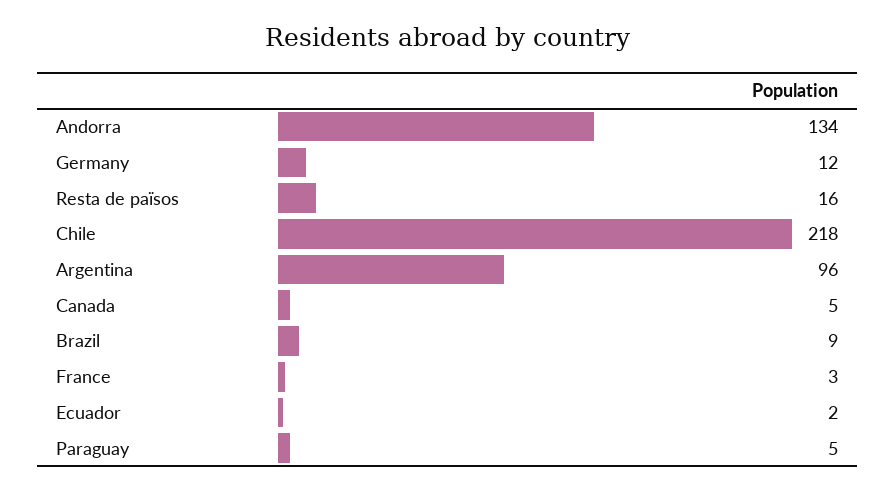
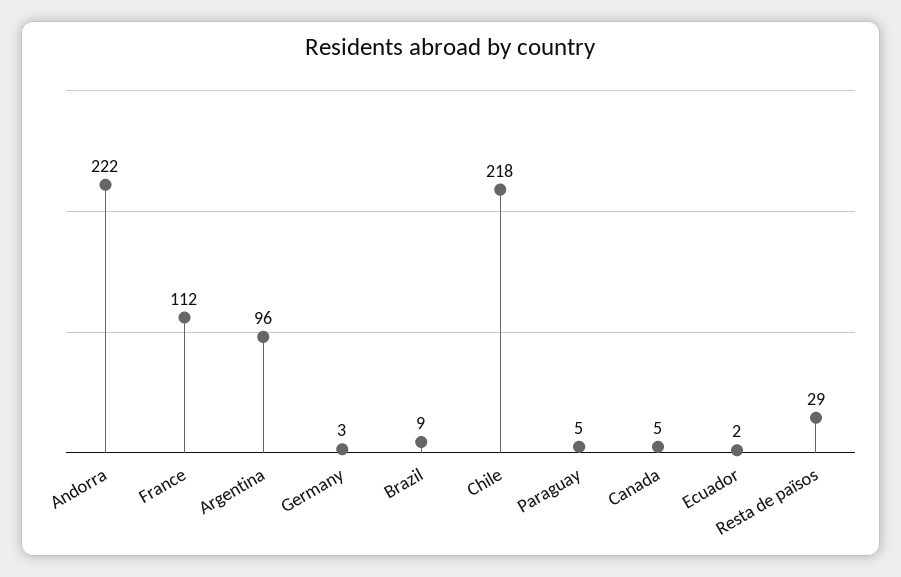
  {
-   "Andorra": 134,
+   "Andorra": 222,
-   "Germany": 12,
+   "Germany": 3,
-   "Resta de països": 16,
+   "Resta de països": 29,
    "Chile": 218,
    "Argentina": 96,
    "Canada": 5,
    "Brazil": 9,
-   "France": 3,
+   "France": 112,
    "Ecuador": 2,
    "Paraguay": 5
  }

